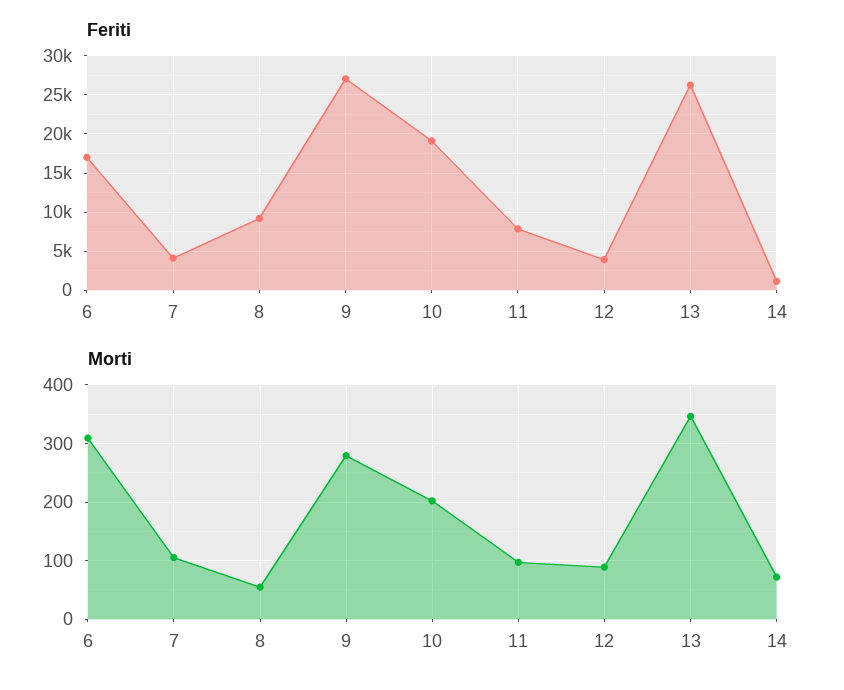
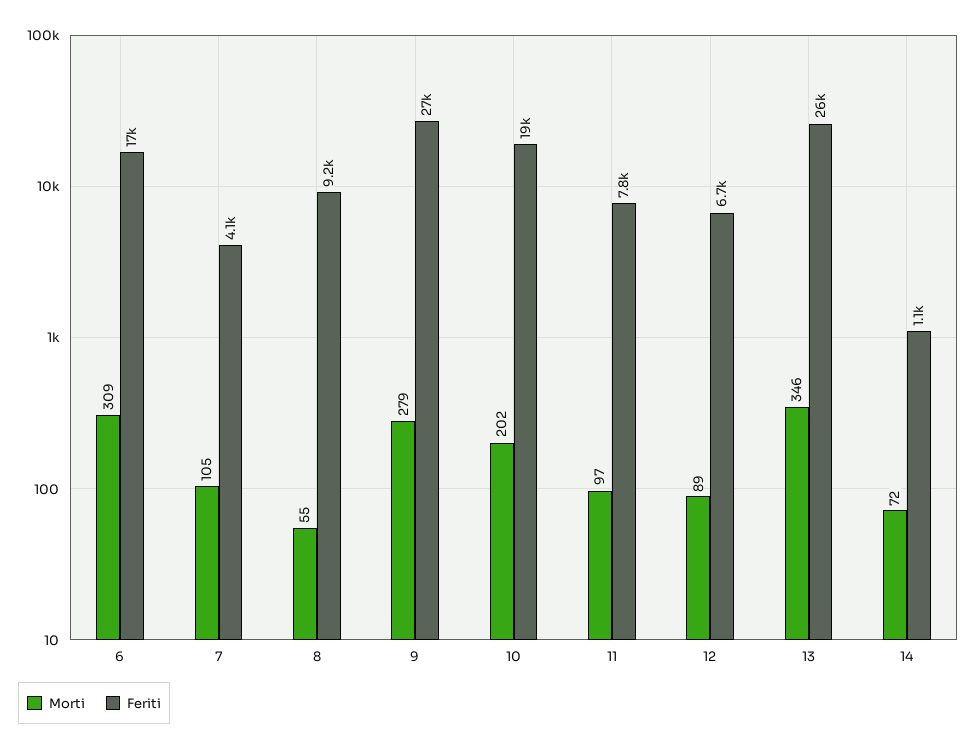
  {
    "Feriti": {
      "6": 17000,
      "7": 4100,
      "8": 9200,
      "9": 27000,
      "10": 19000,
      "11": 7800,
-     "12": 4000,
+     "12": 6700,
      "13": 26000,
      "14": 1100
    },
    "Morti": {
      "6": 309,
      "7": 105,
      "8": 55,
      "9": 279,
      "10": 202,
      "11": 97,
      "12": 89,
      "13": 346,
      "14": 72
    }
  }

